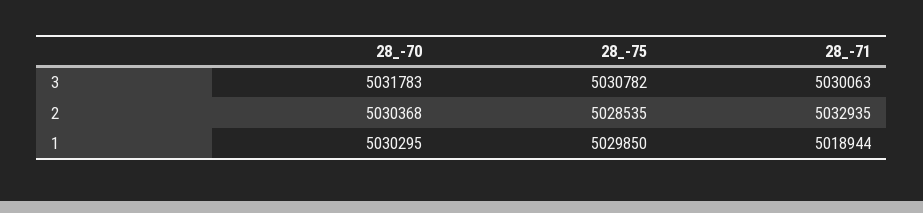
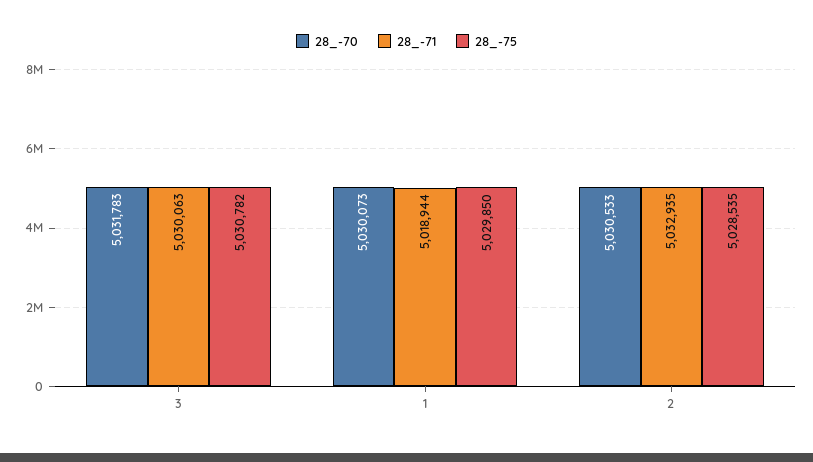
  {
    "28_-70": {
      "3": 5031783,
-     "2": 5030368,
+     "2": 5030533,
-     "1": 5030295
+     "1": 5030073
    },
    "28_-75": {
      "3": 5030782,
      "2": 5028535,
      "1": 5029850
    },
    "28_-71": {
      "3": 5030063,
      "2": 5032935,
      "1": 5018944
    }
  }

